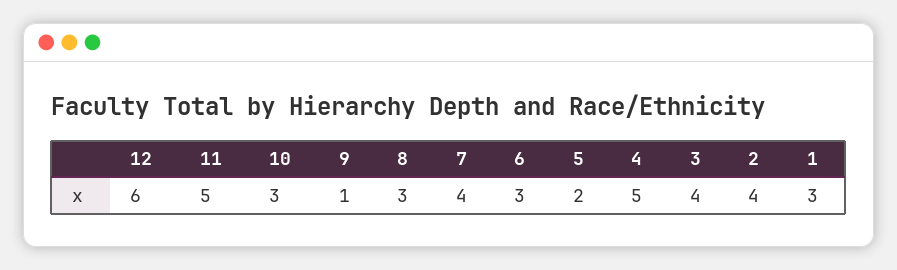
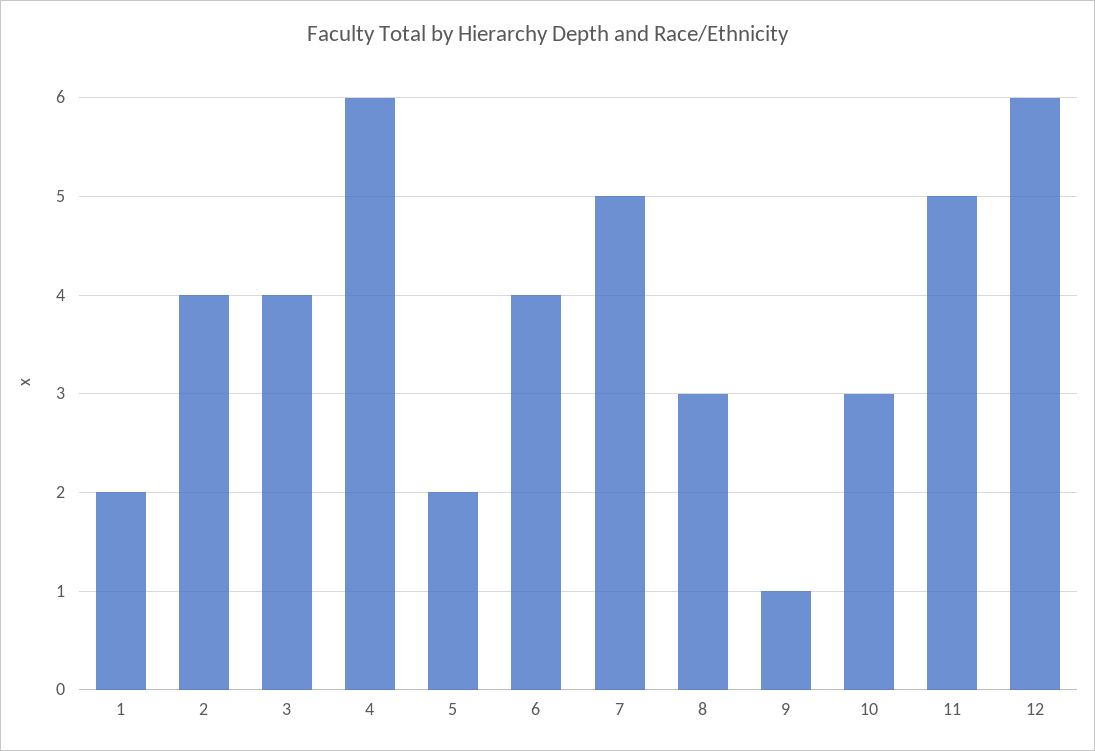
  {
    "12": 6,
    "11": 5,
    "10": 3,
    "9": 1,
    "8": 3,
-   "7": 4,
+   "7": 5,
-   "6": 3,
+   "6": 4,
    "5": 2,
-   "4": 5,
+   "4": 6,
    "3": 4,
    "2": 4,
-   "1": 3
+   "1": 2
  }

